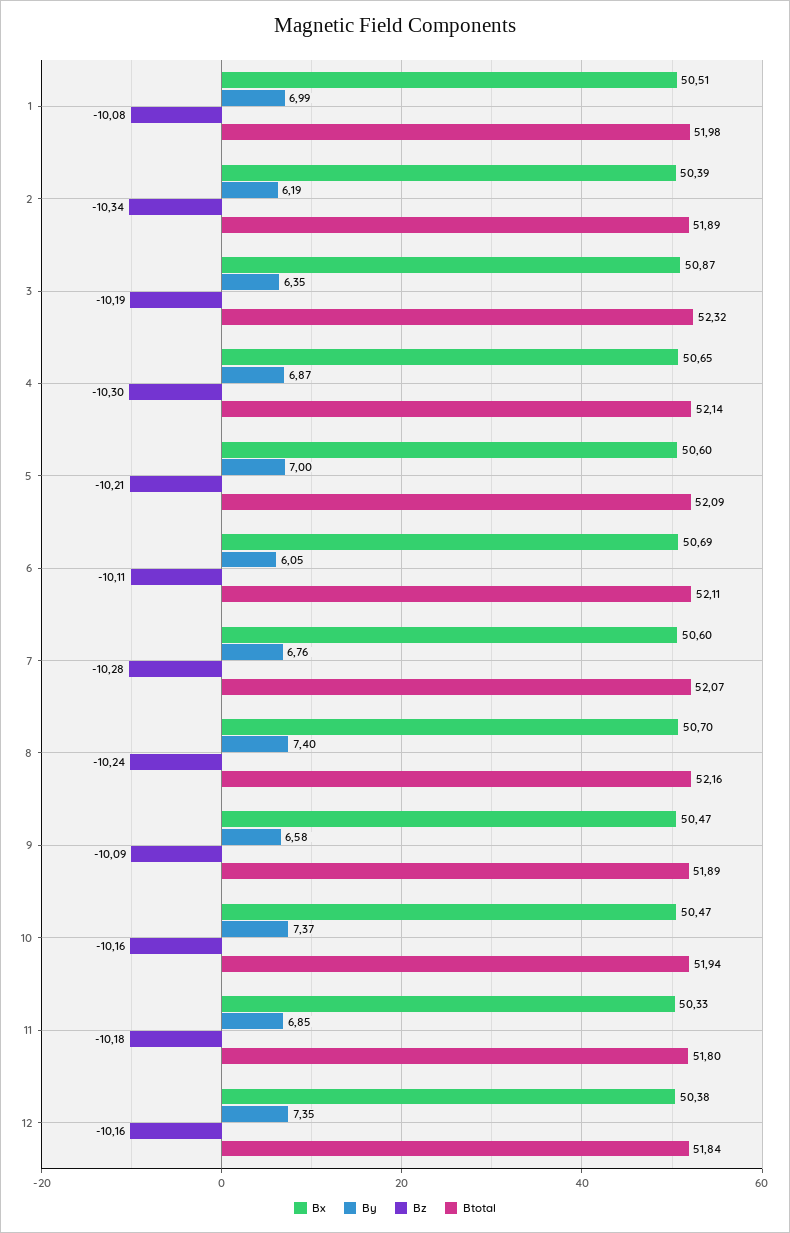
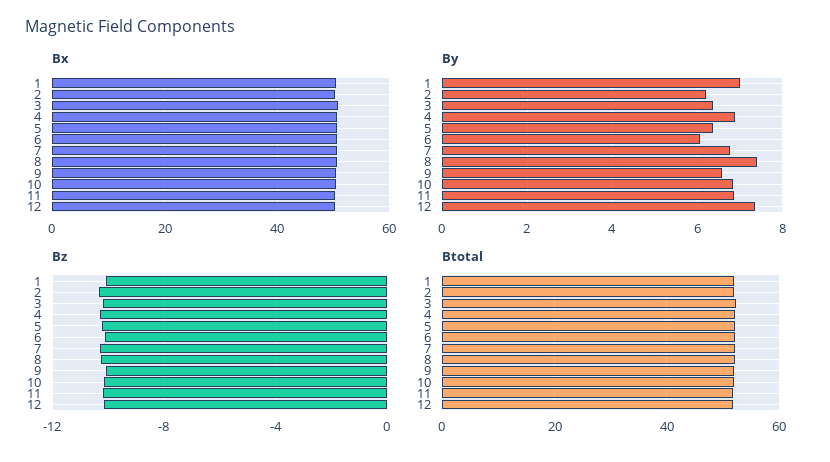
  {
    "Bx": {
      "1": 50.51,
      "2": 50.39,
      "3": 50.87,
      "4": 50.65,
      "5": 50.6,
      "6": 50.69,
      "7": 50.6,
      "8": 50.7,
      "9": 50.47,
      "10": 50.47,
      "11": 50.33,
      "12": 50.38
    },
    "By": {
      "1": 6.99,
      "2": 6.19,
      "3": 6.35,
      "4": 6.87,
-     "5": 7,
+     "5": 6.4,
      "6": 6.05,
      "7": 6.76,
      "8": 7.4,
      "9": 6.58,
-     "10": 7.37,
+     "10": 6.8,
      "11": 6.85,
      "12": 7.35
    },
    "Bz": {
      "1": -10.08,
      "2": -10.34,
      "3": -10.19,
      "4": -10.3,
      "5": -10.21,
      "6": -10.11,
      "7": -10.28,
      "8": -10.24,
      "9": -10.09,
      "10": -10.16,
      "11": -10.18,
      "12": -10.16
    },
    "Btotal": {
      "1": 51.98,
      "2": 51.89,
      "3": 52.32,
      "4": 52.14,
      "5": 52.09,
      "6": 52.11,
      "7": 52.07,
      "8": 52.16,
      "9": 51.89,
      "10": 51.94,
      "11": 51.8,
      "12": 51.84
    }
  }

